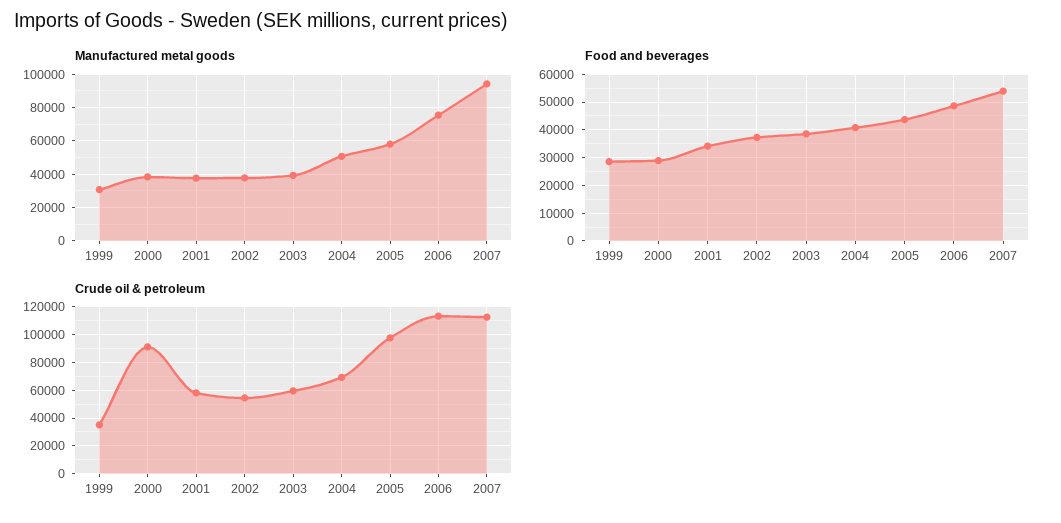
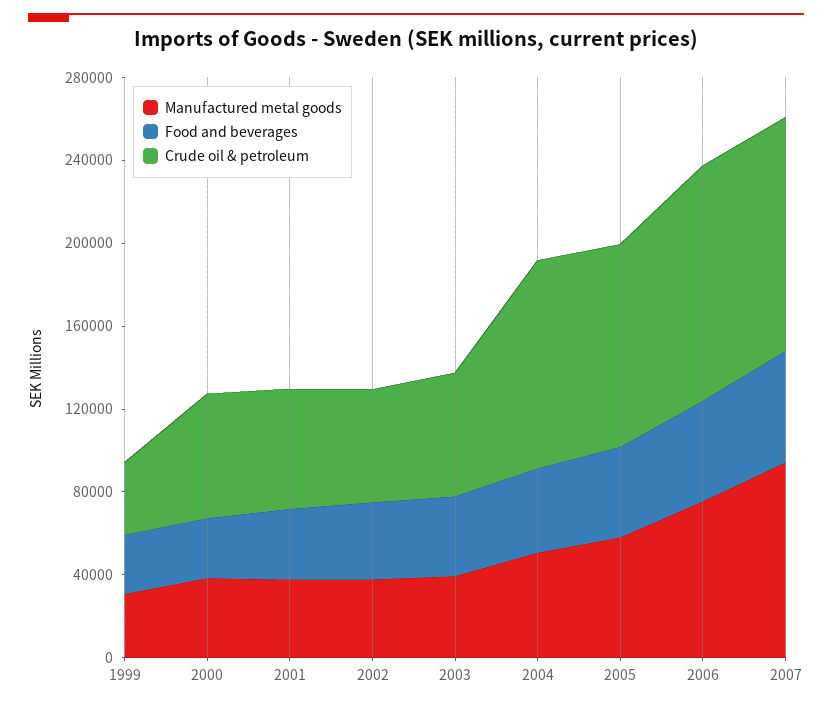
  {
    "Manufactured metal goods": {
      "1999": 30000,
      "2000": 40000,
      "2001": 40000,
      "2002": 40000,
      "2003": 40000,
      "2004": 50000,
      "2005": 60000,
      "2006": 75000,
      "2007": 95000
    },
    "Food and beverages": {
      "1999": 27500,
      "2000": 30000,
      "2001": 35000,
      "2002": 37500,
      "2003": 37500,
      "2004": 40000,
      "2005": 42500,
      "2006": 47500,
      "2007": 55000
    },
    "Crude oil & petroleum": {
      "1999": 35000,
-     "2000": 90000,
+     "2000": 60000,
      "2001": 60000,
      "2002": 55000,
      "2003": 60000,
-     "2004": 70000,
+     "2004": 100000,
      "2005": 100000,
      "2006": 115000,
      "2007": 115000
    }
  }

